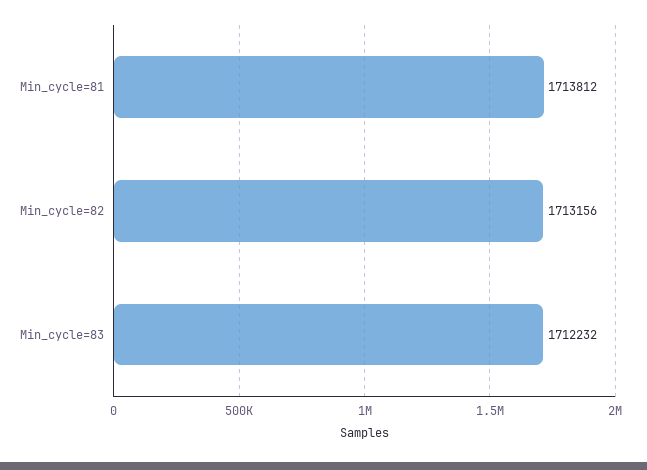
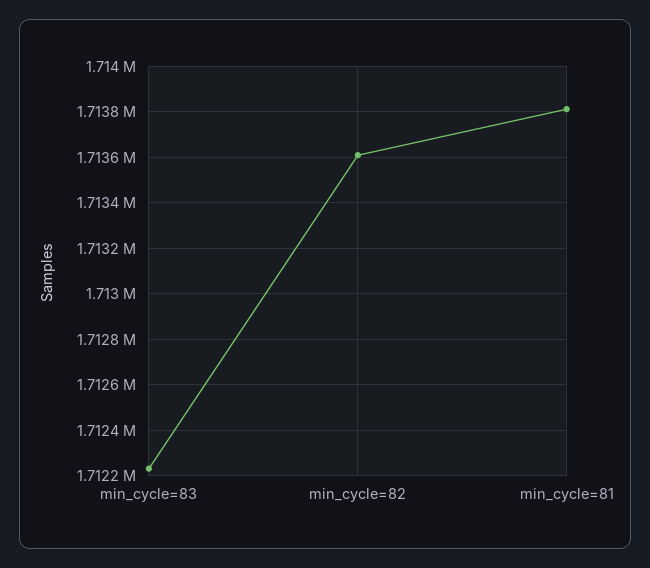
  {
    "Min_cycle=81": 1713812,
-   "Min_cycle=82": 1713156,
+   "Min_cycle=82": 1713600,
    "Min_cycle=83": 1712232
  }

